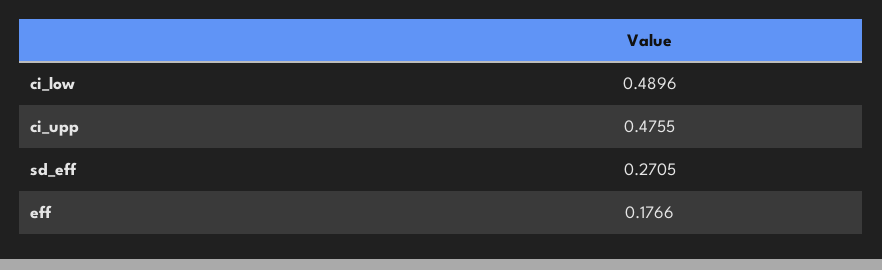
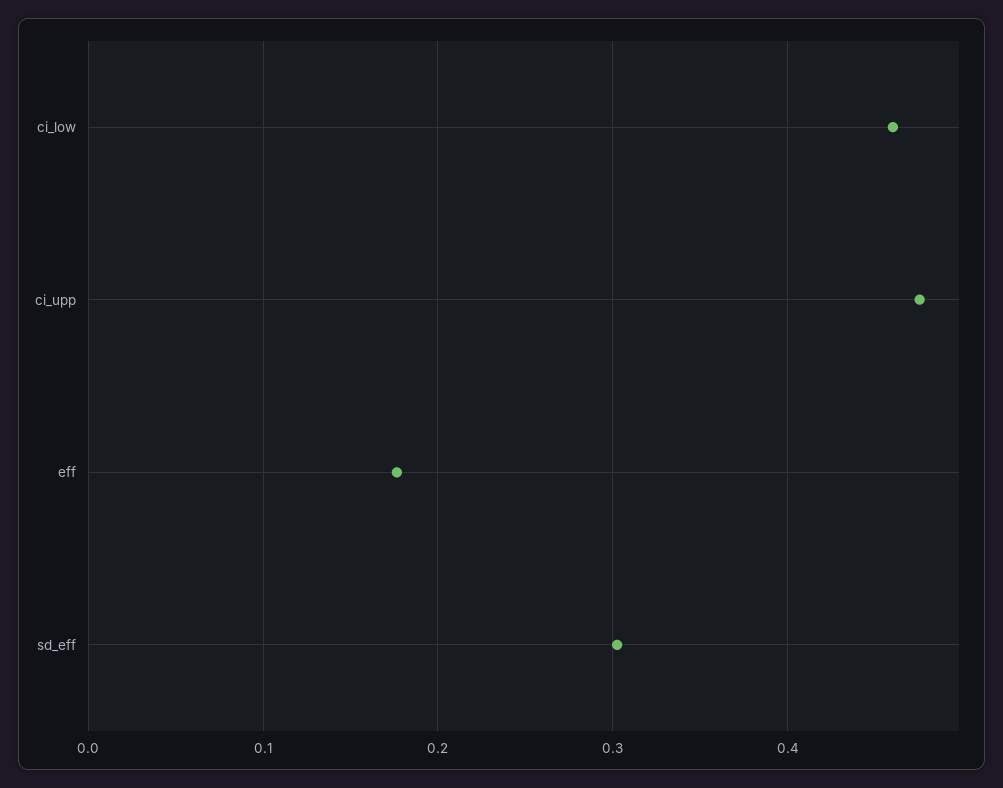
  {
-   "ci_low": 0.4896,
+   "ci_low": 0.46,
    "ci_upp": 0.4755,
-   "sd_eff": 0.2705,
+   "sd_eff": 0.3,
    "eff": 0.1766
  }

